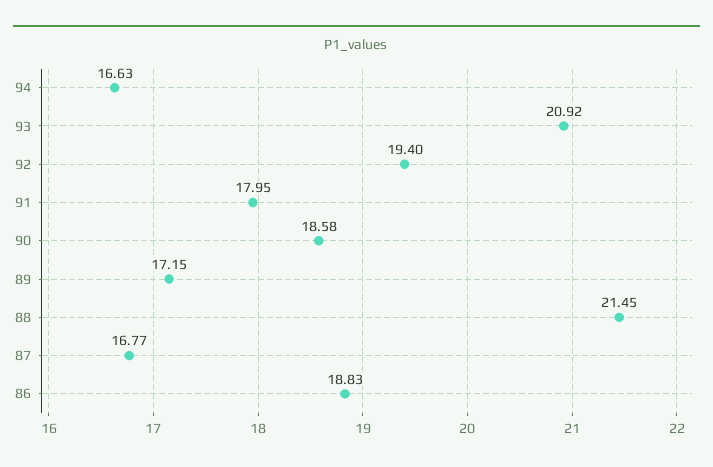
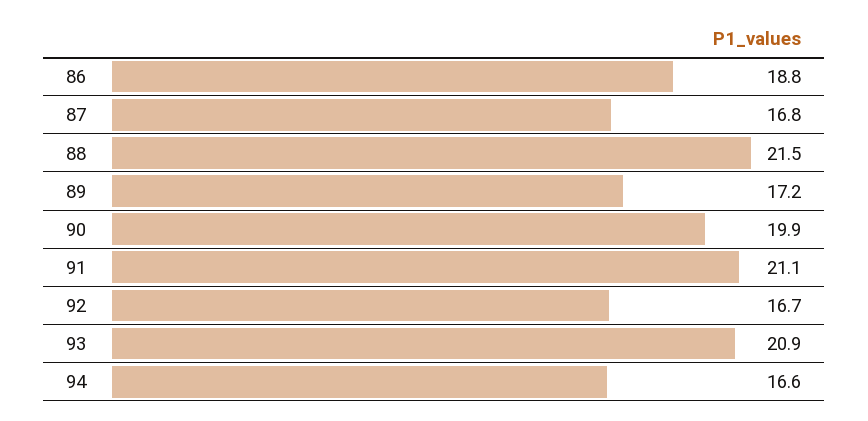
  {
    "94": 16.63,
    "93": 20.92,
-   "92": 19.4,
+   "92": 16.7,
-   "91": 17.95,
+   "91": 21.1,
-   "90": 18.58,
+   "90": 19.9,
    "89": 17.15,
    "88": 21.45,
    "87": 16.77,
    "86": 18.83
  }

